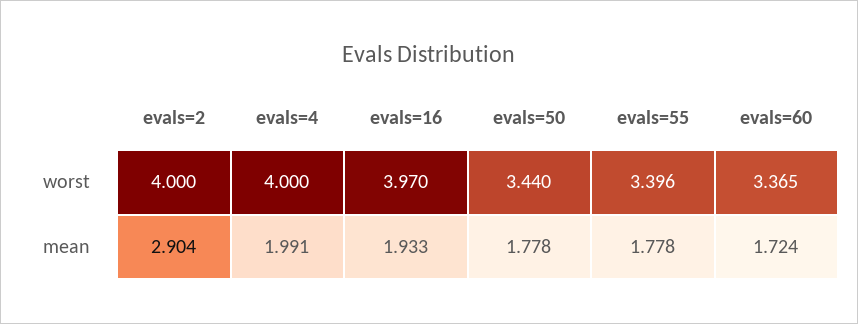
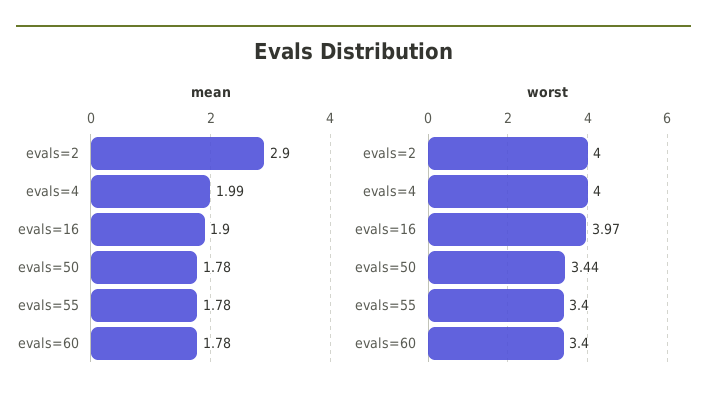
  {
    "worst": {
      "evals=2": 4,
      "evals=4": 4,
      "evals=16": 3.97,
      "evals=50": 3.44,
      "evals=55": 3.396,
-     "evals=60": 3.365
+     "evals=60": 3.4
    },
    "mean": {
      "evals=2": 2.904,
      "evals=4": 1.991,
-     "evals=16": 1.933,
+     "evals=16": 1.9,
      "evals=50": 1.778,
      "evals=55": 1.778,
-     "evals=60": 1.724
+     "evals=60": 1.78
    }
  }

